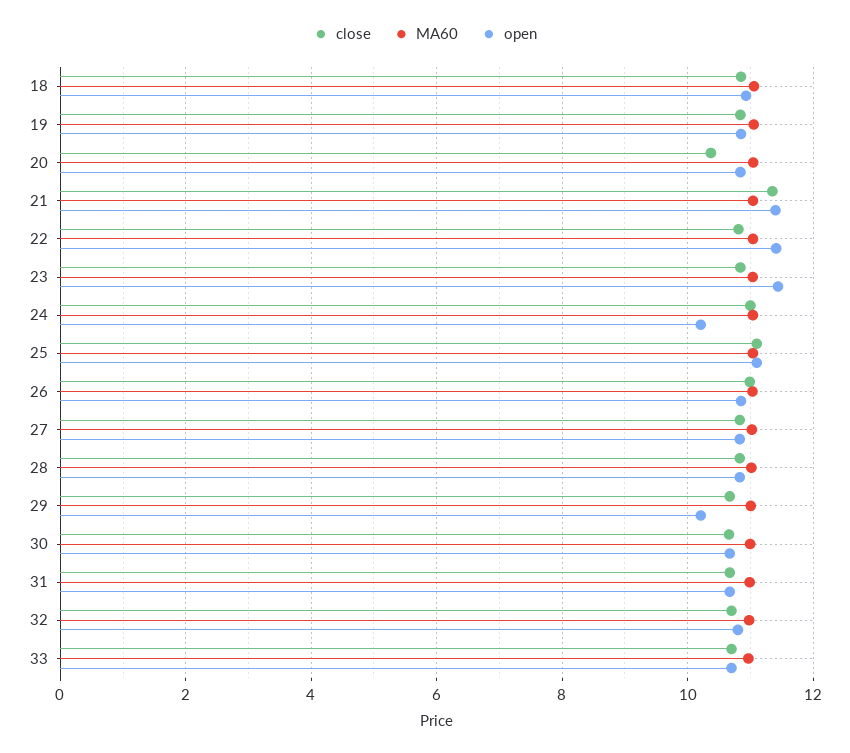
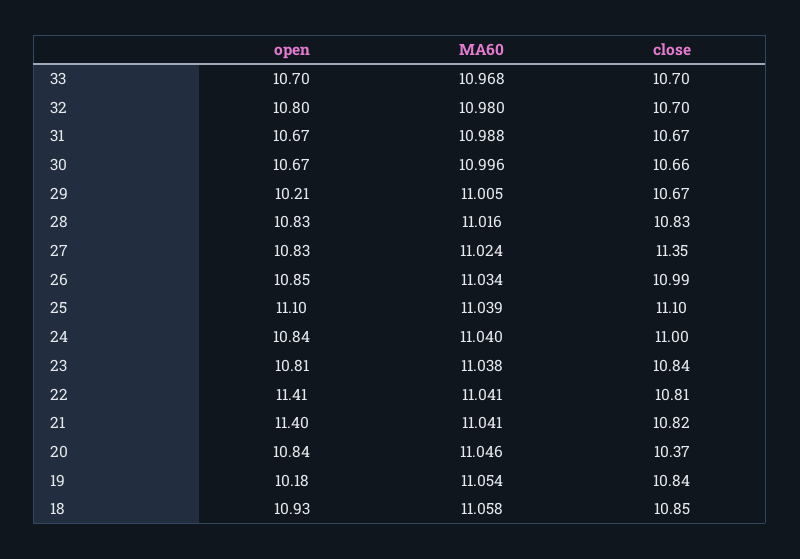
  {
    "close": {
      "18": 10.85,
      "19": 10.84,
      "20": 10.37,
-     "21": 11.4,
+     "21": 10.82,
      "22": 10.81,
      "23": 10.84,
      "24": 11,
      "25": 11.1,
      "26": 10.99,
-     "27": 10.8,
+     "27": 11.35,
      "28": 10.83,
      "29": 10.67,
      "30": 10.66,
      "31": 10.67,
      "32": 10.7,
      "33": 10.7
    },
    "MA60": {
      "18": 11.058,
      "19": 11.054,
      "20": 11.046,
      "21": 11.041,
      "22": 11.041,
      "23": 11.038,
      "24": 11.04,
      "25": 11.039,
      "26": 11.034,
      "27": 11.024,
      "28": 11.016,
      "29": 11.005,
      "30": 10.996,
      "31": 10.988,
      "32": 10.98,
      "33": 10.968
    },
    "open": {
      "18": 10.93,
-     "19": 10.8,
+     "19": 10.18,
      "20": 10.84,
      "21": 11.4,
      "22": 11.41,
-     "23": 11.4,
+     "23": 10.81,
-     "24": 10.2,
+     "24": 10.84,
      "25": 11.1,
      "26": 10.85,
      "27": 10.83,
      "28": 10.83,
      "29": 10.21,
      "30": 10.67,
      "31": 10.67,
      "32": 10.8,
      "33": 10.7
    }
  }

